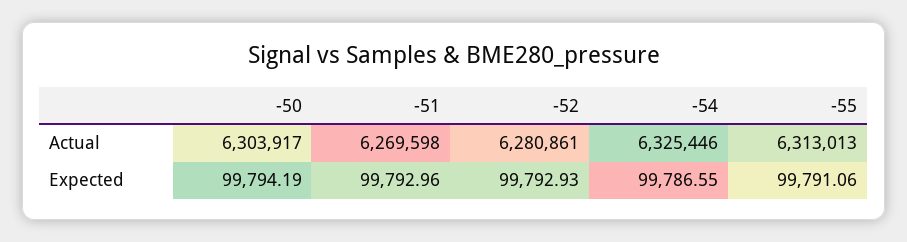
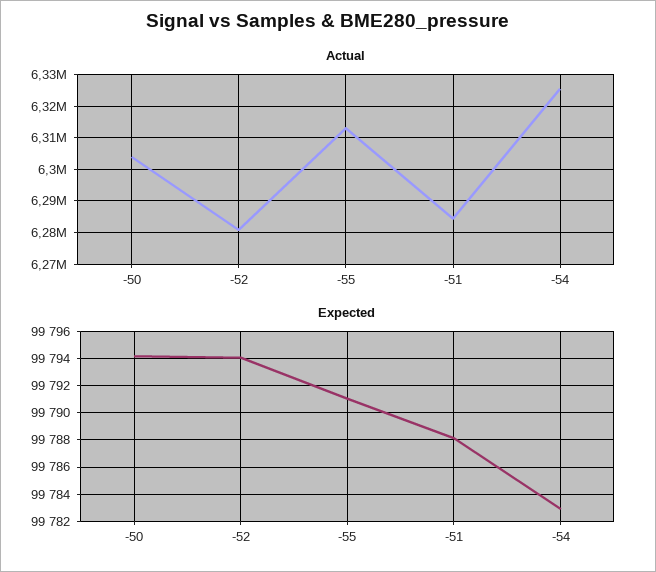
  {
    "Actual": {
      "-50": 6303917,
-     "-51": 6269598,
+     "-51": 6284000,
      "-52": 6280861,
      "-54": 6325446,
      "-55": 6313013
    },
    "Expected": {
      "-50": 99794.19,
-     "-51": 99792.96,
+     "-51": 99788,
-     "-52": 99792.93,
+     "-52": 99794,
-     "-54": 99786.55,
+     "-54": 99783,
      "-55": 99791.06
    }
  }

